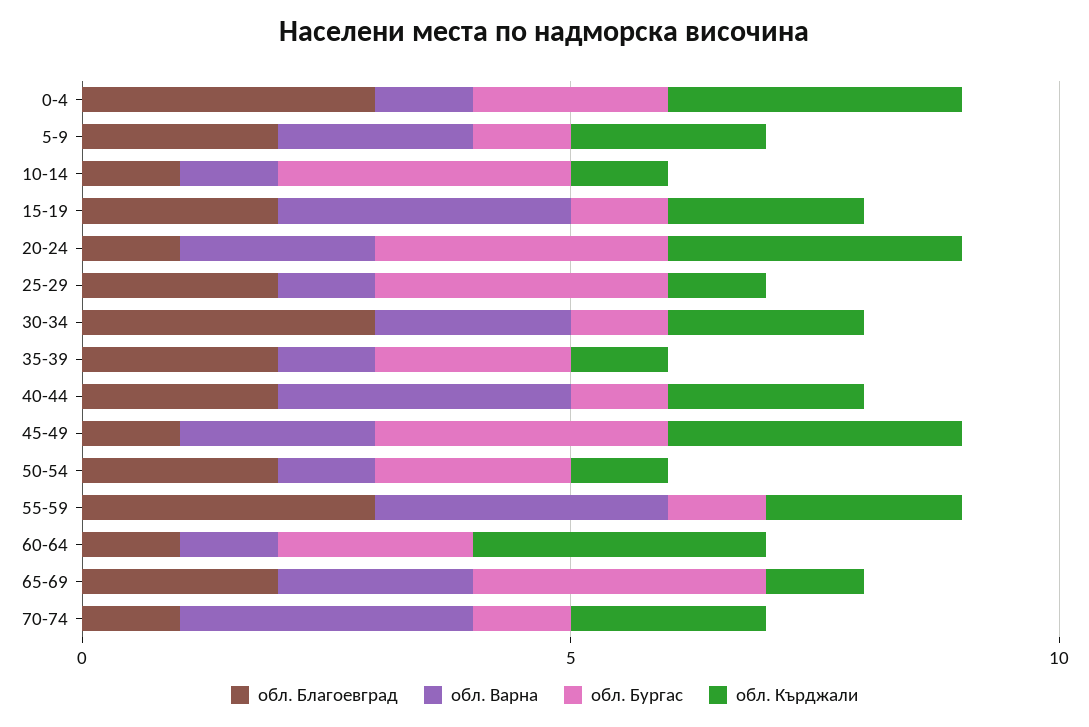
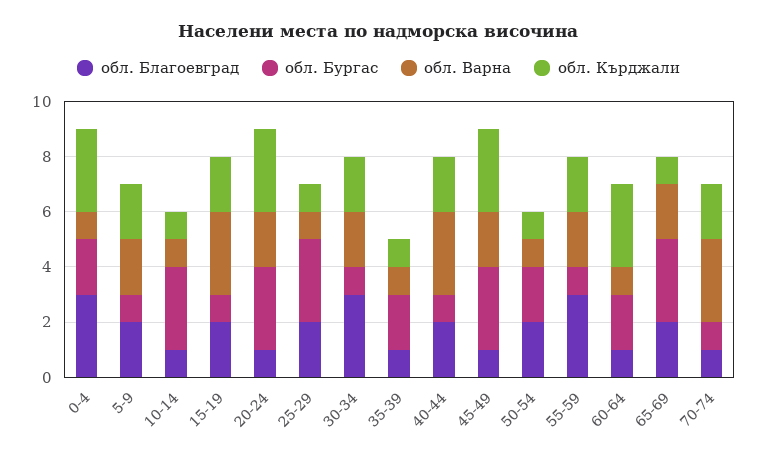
  {
    "обл. Благоевград": {
      "0-4": 3,
      "5-9": 2,
      "10-14": 1,
      "15-19": 2,
      "20-24": 1,
      "25-29": 2,
      "30-34": 3,
-     "35-39": 2,
+     "35-39": 1,
      "40-44": 2,
      "45-49": 1,
      "50-54": 2,
      "55-59": 3,
      "60-64": 1,
      "65-69": 2,
      "70-74": 1
    },
    "обл. Варна": {
      "0-4": 1,
      "5-9": 2,
      "10-14": 1,
      "15-19": 3,
      "20-24": 2,
      "25-29": 1,
      "30-34": 2,
      "35-39": 1,
      "40-44": 3,
      "45-49": 2,
      "50-54": 1,
-     "55-59": 3,
+     "55-59": 2,
      "60-64": 1,
      "65-69": 2,
      "70-74": 3
    },
    "обл. Бургас": {
      "0-4": 2,
      "5-9": 1,
      "10-14": 3,
      "15-19": 1,
      "20-24": 3,
      "25-29": 3,
      "30-34": 1,
      "35-39": 2,
      "40-44": 1,
      "45-49": 3,
      "50-54": 2,
      "55-59": 1,
      "60-64": 2,
      "65-69": 3,
      "70-74": 1
    },
    "обл. Кърджали": {
      "0-4": 3,
      "5-9": 2,
      "10-14": 1,
      "15-19": 2,
      "20-24": 3,
      "25-29": 1,
      "30-34": 2,
      "35-39": 1,
      "40-44": 2,
      "45-49": 3,
      "50-54": 1,
      "55-59": 2,
      "60-64": 3,
      "65-69": 1,
      "70-74": 2
    }
  }

